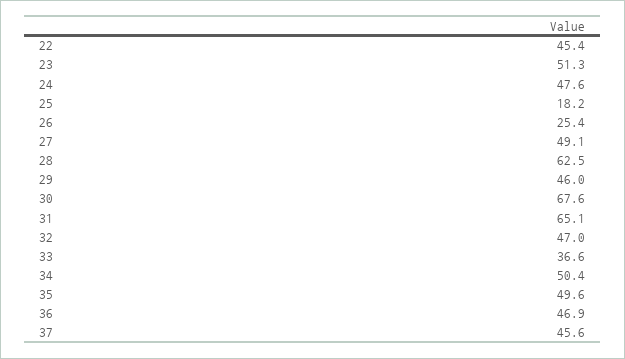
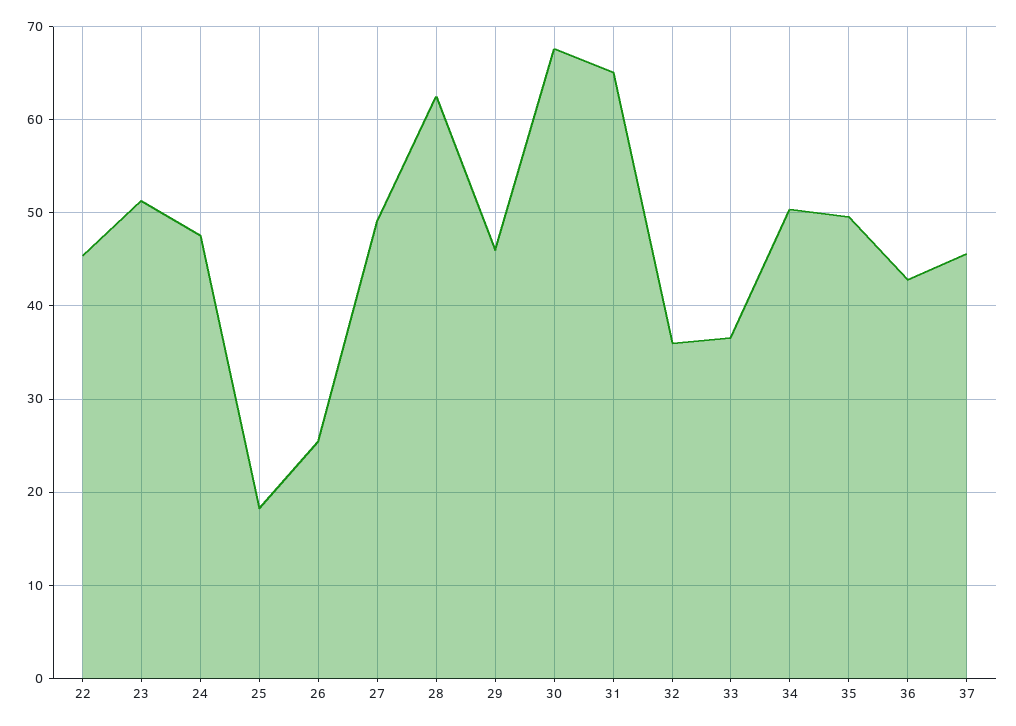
  {
    "22": 45.4,
    "23": 51.3,
    "24": 47.6,
    "25": 18.2,
    "26": 25.4,
    "27": 49.1,
    "28": 62.5,
    "29": 46,
    "30": 67.6,
    "31": 65.1,
-   "32": 47,
+   "32": 36,
    "33": 36.6,
    "34": 50.4,
    "35": 49.6,
-   "36": 46.9,
+   "36": 43,
    "37": 45.6
  }

